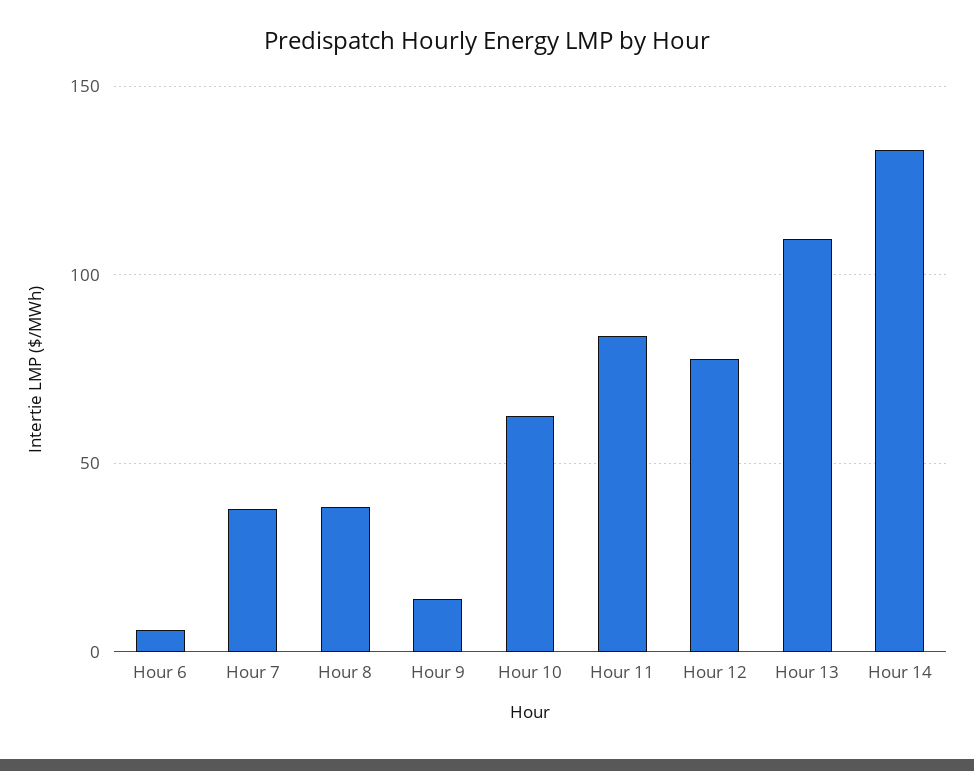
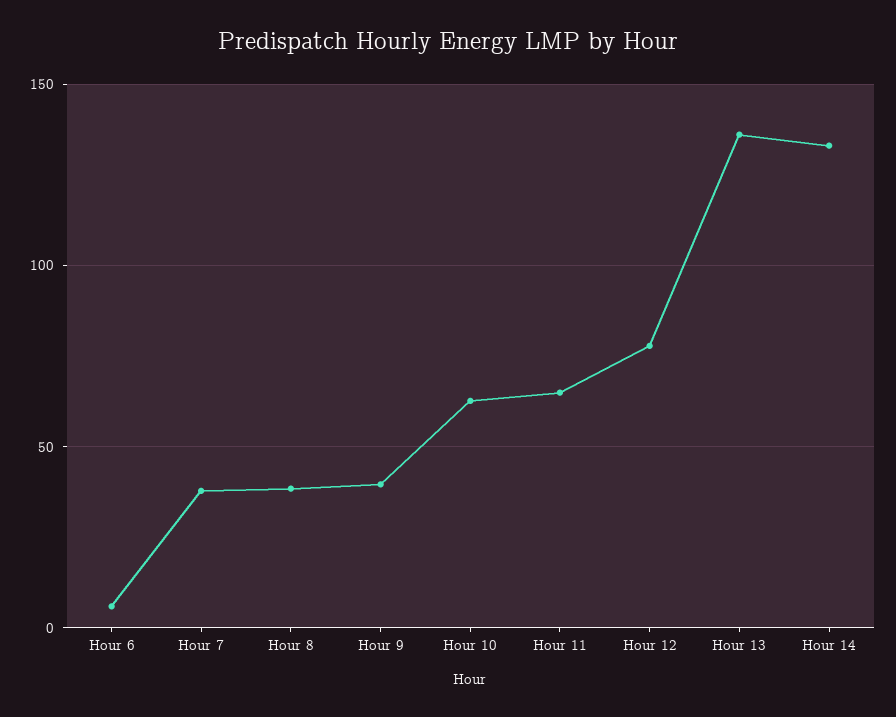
  {
    "Hour 6": 5,
    "Hour 7": 40,
    "Hour 8": 40,
-   "Hour 9": 15,
+   "Hour 9": 40,
    "Hour 10": 65,
-   "Hour 11": 85,
+   "Hour 11": 65,
    "Hour 12": 80,
-   "Hour 13": 110,
+   "Hour 13": 135,
    "Hour 14": 135
  }

